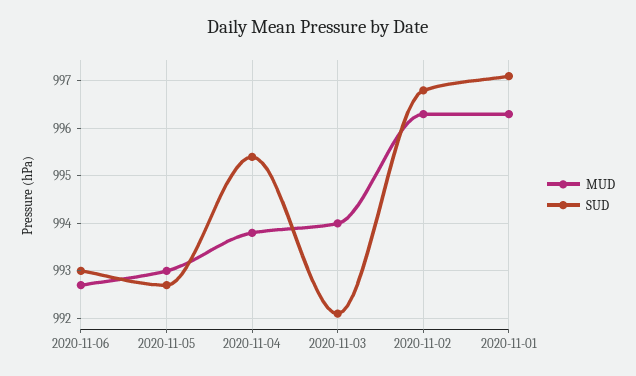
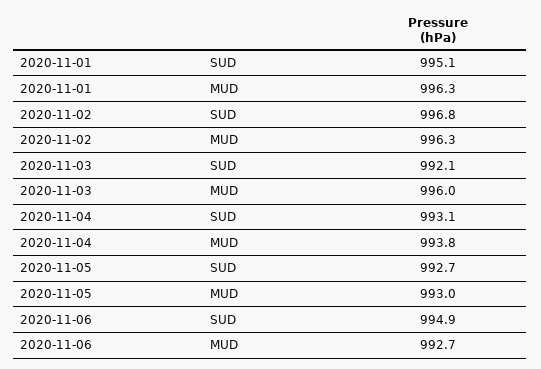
  {
    "MUD": {
      "2020-11-06": 992.7,
      "2020-11-05": 993,
      "2020-11-04": 993.8,
-     "2020-11-03": 994,
+     "2020-11-03": 996,
      "2020-11-02": 996.3,
      "2020-11-01": 996.3
    },
    "SUD": {
-     "2020-11-06": 993,
+     "2020-11-06": 994.9,
      "2020-11-05": 992.7,
-     "2020-11-04": 995.5,
+     "2020-11-04": 993.1,
      "2020-11-03": 992.1,
      "2020-11-02": 996.8,
-     "2020-11-01": 997
+     "2020-11-01": 995.1
    }
  }

